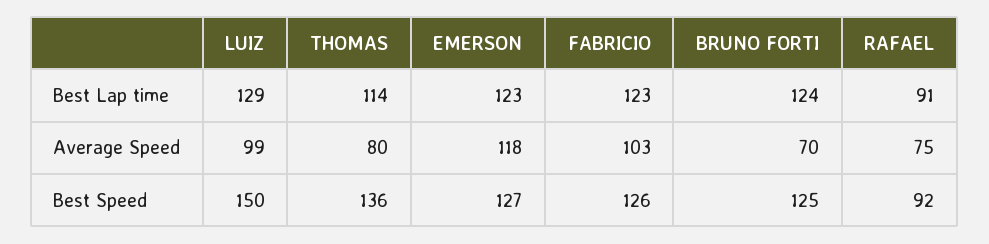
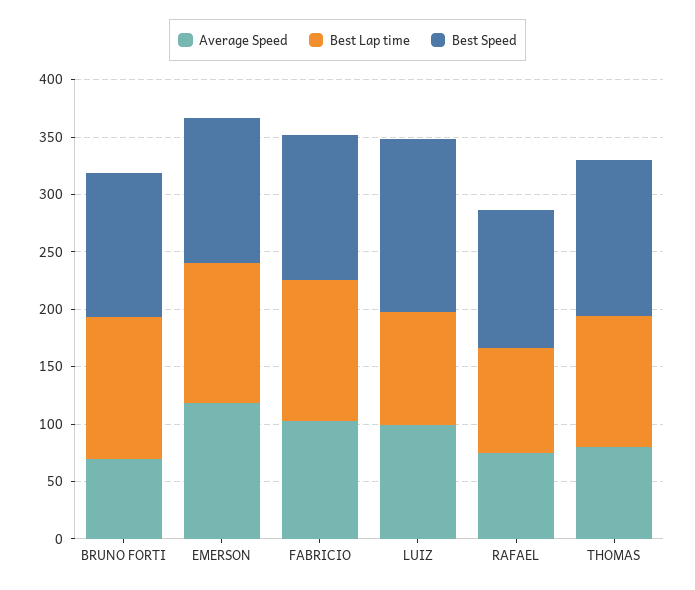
  {
    "Best Lap time": {
-     "LUIZ": 129,
+     "LUIZ": 100,
      "THOMAS": 114,
      "EMERSON": 123,
      "FABRICIO": 123,
      "BRUNO FORTI": 124,
      "RAFAEL": 91
    },
    "Average Speed": {
      "LUIZ": 99,
      "THOMAS": 80,
      "EMERSON": 118,
      "FABRICIO": 103,
      "BRUNO FORTI": 70,
      "RAFAEL": 75
    },
    "Best Speed": {
      "LUIZ": 150,
      "THOMAS": 136,
      "EMERSON": 127,
      "FABRICIO": 126,
      "BRUNO FORTI": 125,
-     "RAFAEL": 92
+     "RAFAEL": 120
    }
  }

